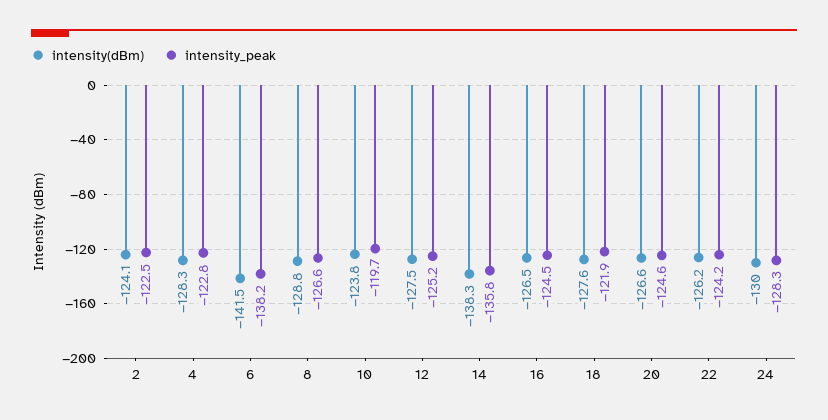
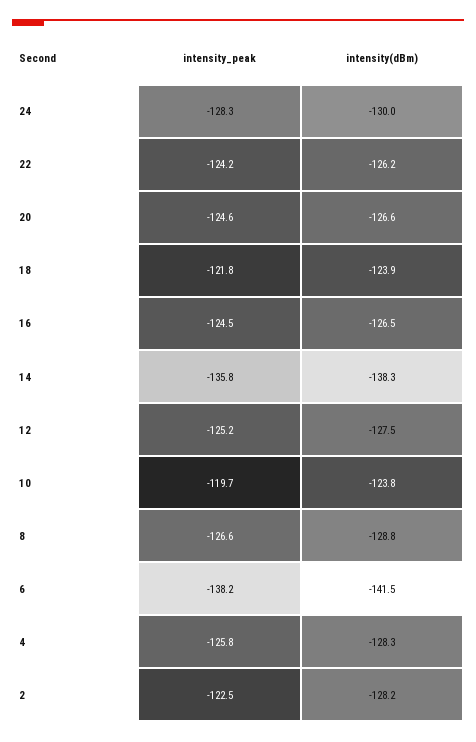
  {
    "intensity(dBm)": {
-     "2": -124.1,
+     "2": -128.2,
      "4": -128.3,
      "6": -141.5,
      "8": -128.8,
      "10": -123.8,
      "12": -127.5,
      "14": -138.3,
      "16": -126.5,
-     "18": -127.6,
+     "18": -123.9,
      "20": -126.6,
      "22": -126.2,
      "24": -130
    },
    "intensity_peak": {
      "2": -122.5,
-     "4": -122.8,
+     "4": -125.8,
      "6": -138.2,
      "8": -126.6,
      "10": -119.7,
      "12": -125.2,
      "14": -135.8,
      "16": -124.5,
-     "18": -121.9,
+     "18": -121.8,
      "20": -124.6,
      "22": -124.2,
      "24": -128.3
    }
  }

